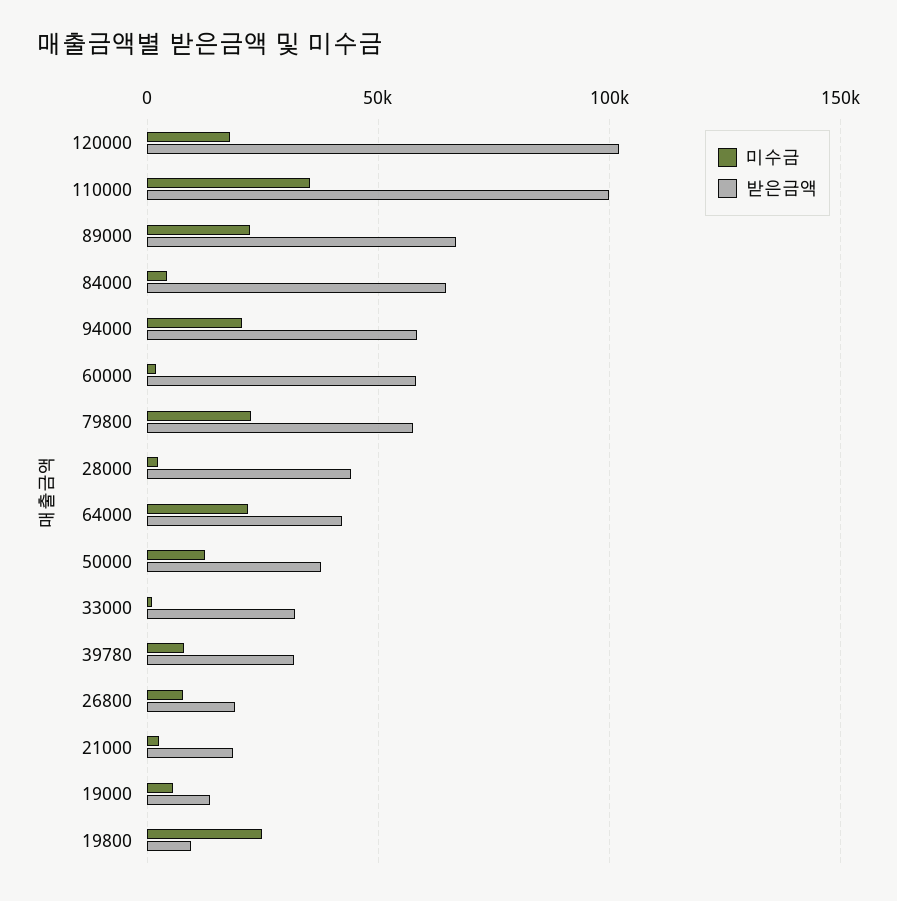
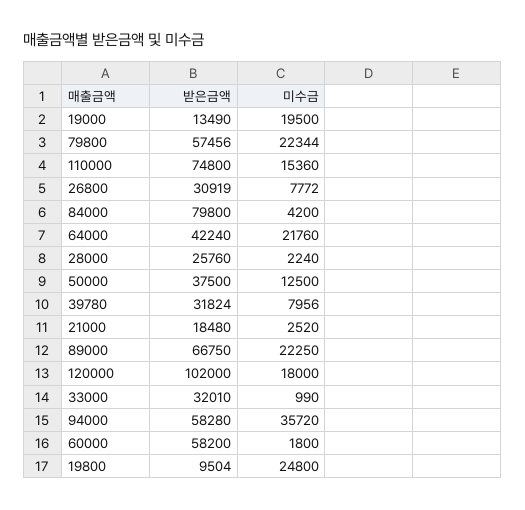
  {
    "미수금": {
      "120000": 18000,
-     "110000": 35000,
+     "110000": 15360,
      "89000": 22250,
      "84000": 4200,
-     "94000": 20000,
+     "94000": 35720,
      "60000": 1800,
      "79800": 22344,
      "28000": 2240,
      "64000": 21760,
      "50000": 12500,
      "33000": 990,
      "39780": 7956,
      "26800": 7772,
      "21000": 2520,
-     "19000": 5000,
+     "19000": 19500,
      "19800": 24800
    },
    "받은금액": {
      "120000": 102000,
-     "110000": 100000,
+     "110000": 74800,
      "89000": 66750,
-     "84000": 65000,
+     "84000": 79800,
      "94000": 58280,
      "60000": 58200,
      "79800": 57456,
-     "28000": 45000,
+     "28000": 25760,
      "64000": 42240,
      "50000": 37500,
      "33000": 32010,
      "39780": 31824,
-     "26800": 20000,
+     "26800": 30919,
      "21000": 18480,
      "19000": 13490,
      "19800": 9504
    }
  }

